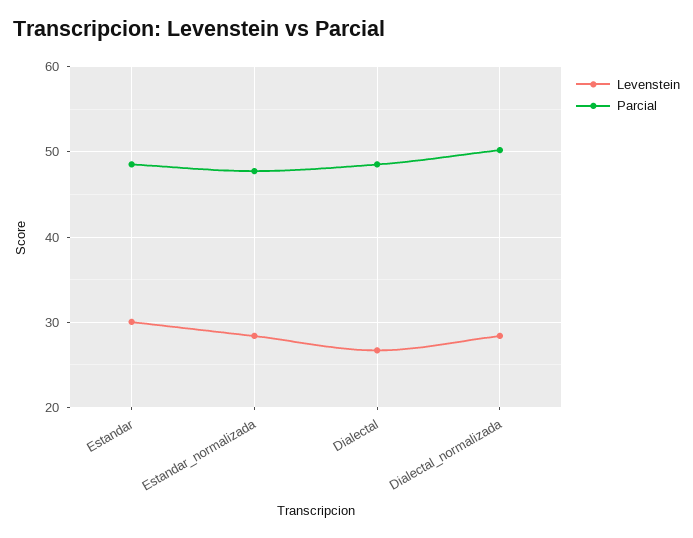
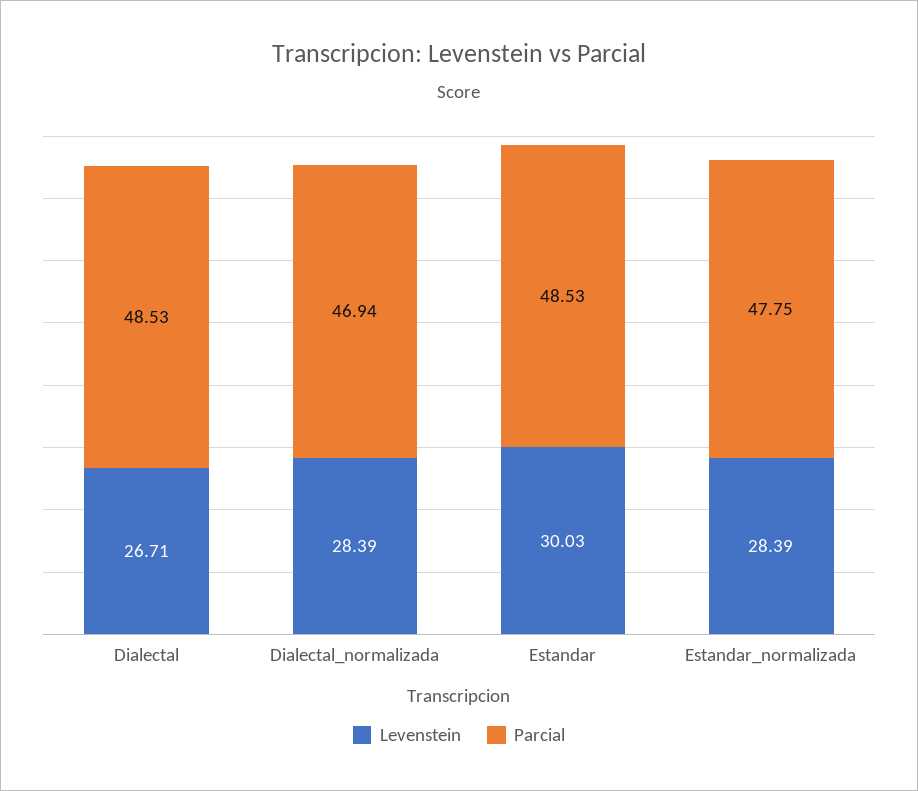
  {
    "Levenstein": {
      "Estandar": 30.03,
      "Estandar_normalizada": 28.39,
      "Dialectal": 26.71,
      "Dialectal_normalizada": 28.39
    },
    "Parcial": {
      "Estandar": 48.53,
      "Estandar_normalizada": 47.75,
      "Dialectal": 48.53,
-     "Dialectal_normalizada": 50
+     "Dialectal_normalizada": 46.94
    }
  }

